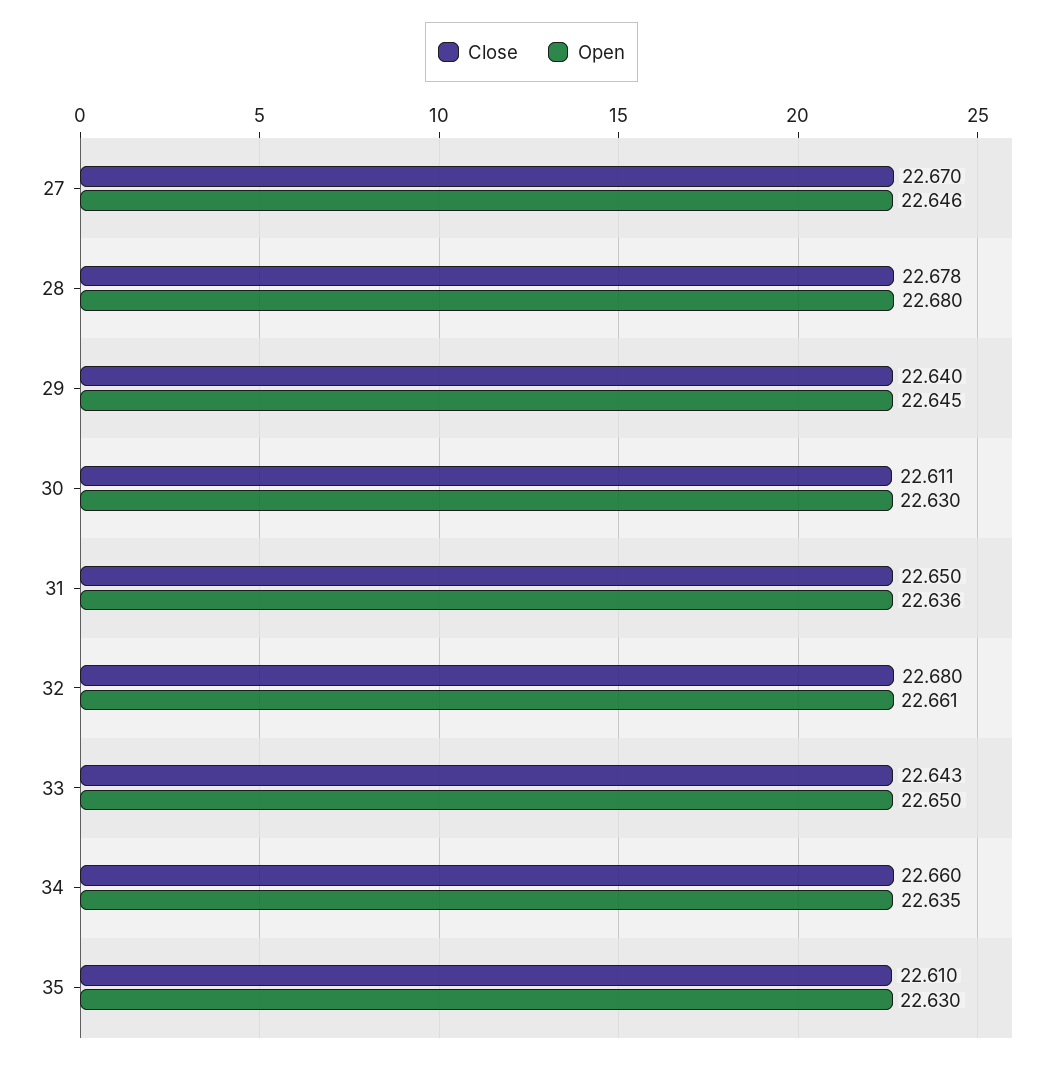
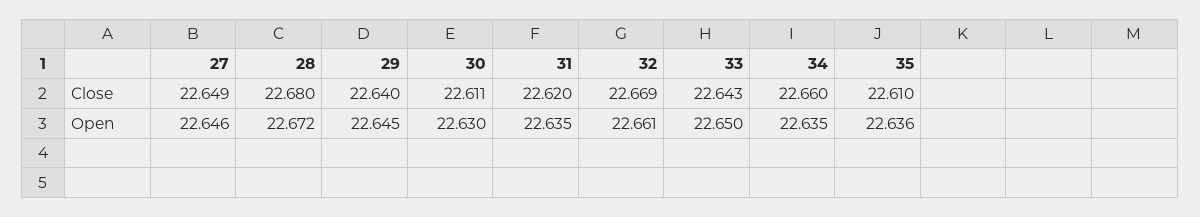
  {
    "Close": {
-     "27": 22.67,
+     "27": 22.649,
-     "28": 22.678,
+     "28": 22.68,
      "29": 22.64,
      "30": 22.611,
-     "31": 22.65,
+     "31": 22.62,
-     "32": 22.68,
+     "32": 22.669,
      "33": 22.643,
      "34": 22.66,
      "35": 22.61
    },
    "Open": {
      "27": 22.646,
-     "28": 22.68,
+     "28": 22.672,
      "29": 22.645,
      "30": 22.63,
-     "31": 22.636,
+     "31": 22.635,
      "32": 22.661,
      "33": 22.65,
      "34": 22.635,
-     "35": 22.63
+     "35": 22.636
    }
  }

